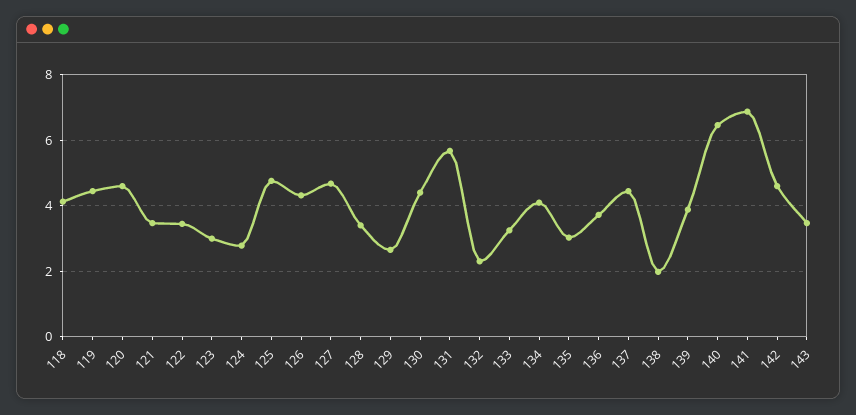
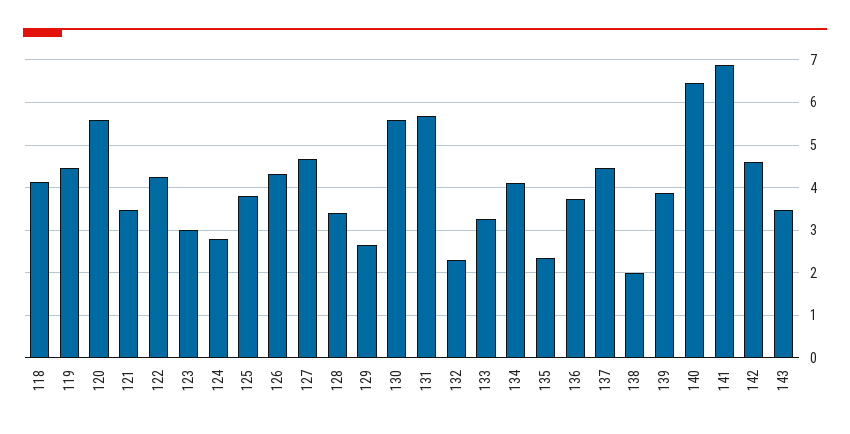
  {
    "118": 4.2,
    "119": 4.4,
-   "120": 4.6,
+   "120": 5.6,
    "121": 3.4,
-   "122": 3.4,
+   "122": 4.2,
    "123": 3,
    "124": 2.8,
-   "125": 4.8,
+   "125": 3.8,
    "126": 4.4,
    "127": 4.6,
    "128": 3.4,
    "129": 2.6,
-   "130": 4.4,
+   "130": 5.6,
    "131": 5.6,
    "132": 2.4,
    "133": 3.2,
    "134": 4.2,
-   "135": 3,
+   "135": 2.4,
    "136": 3.8,
    "137": 4.4,
    "138": 2,
    "139": 3.8,
    "140": 6.4,
    "141": 6.8,
    "142": 4.6,
    "143": 3.4
  }

